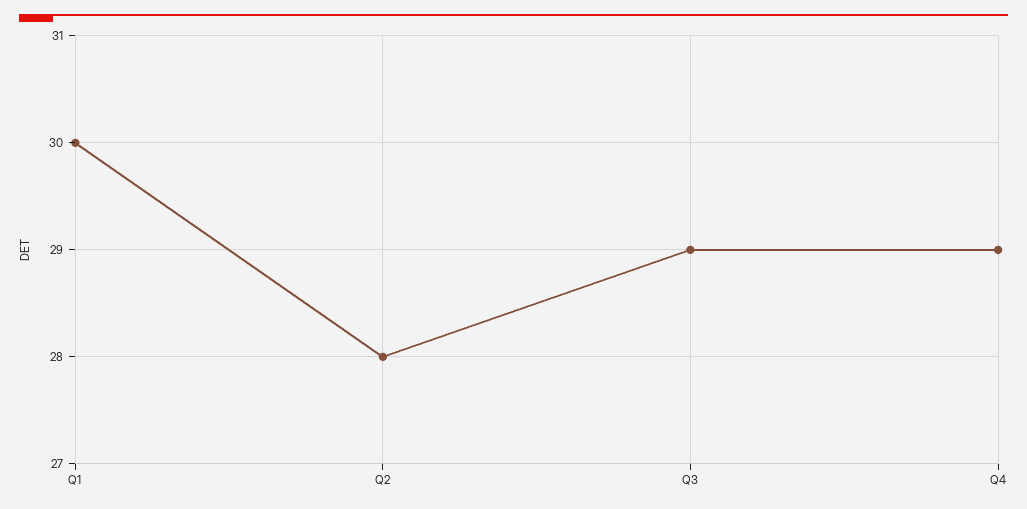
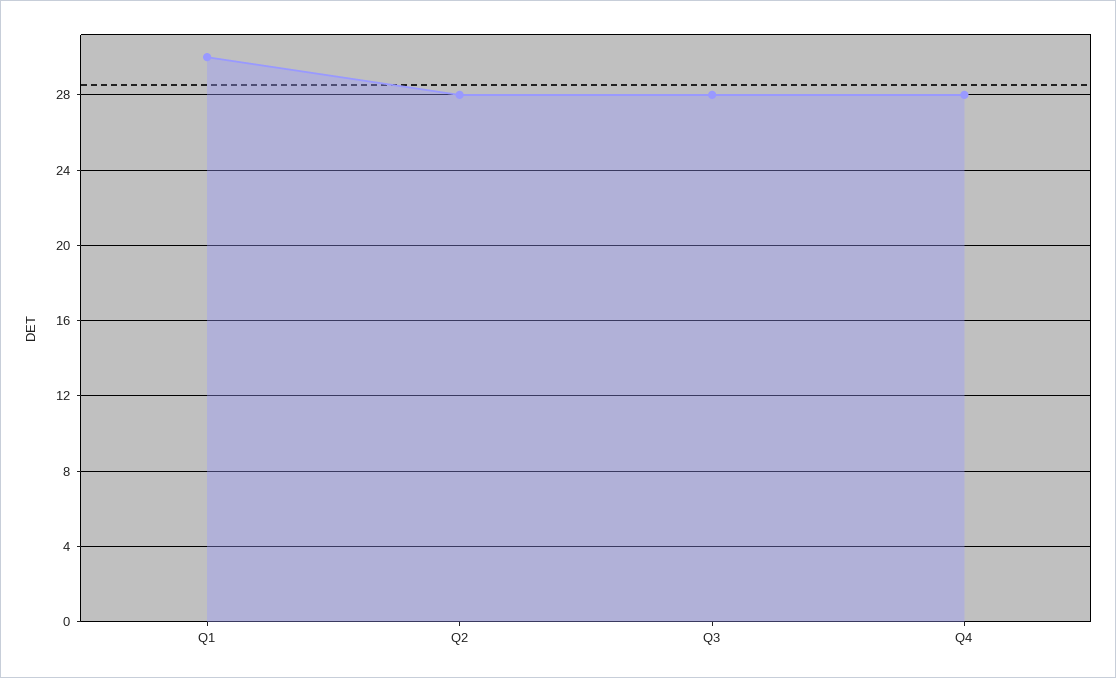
  {
    "Q1": 30,
    "Q2": 28,
-   "Q3": 29,
+   "Q3": 28,
-   "Q4": 29
+   "Q4": 28
  }

